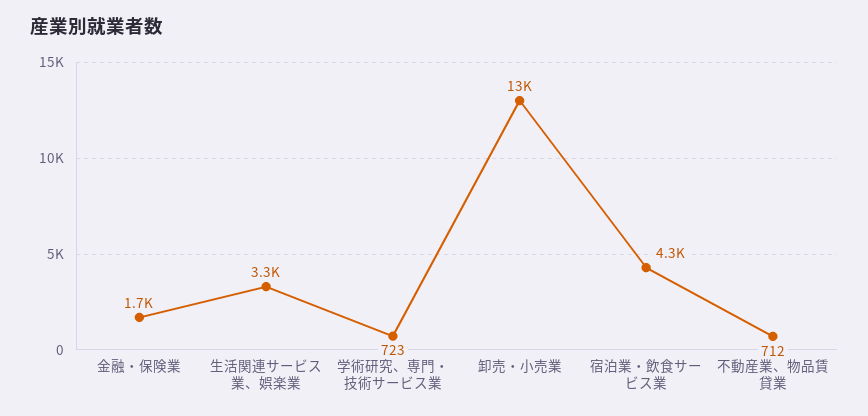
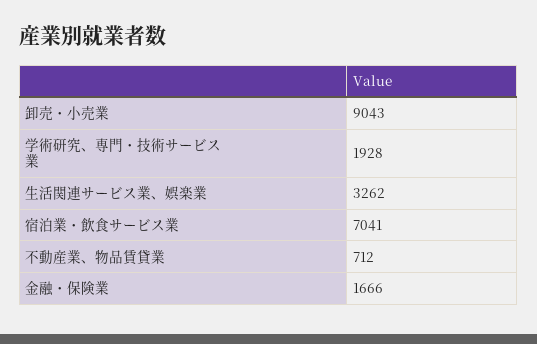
  {
    "金融・保険業": 1666,
    "生活関連サービス業、娯楽業": 3262,
-   "学術研究、専門・技術サービス業": 723,
+   "学術研究、専門・技術サービス業": 1928,
-   "卸売・小売業": 13000,
+   "卸売・小売業": 9043,
-   "宿泊業・飲食サービス業": 4300,
+   "宿泊業・飲食サービス業": 7041,
    "不動産業、物品賃貸業": 712
  }

